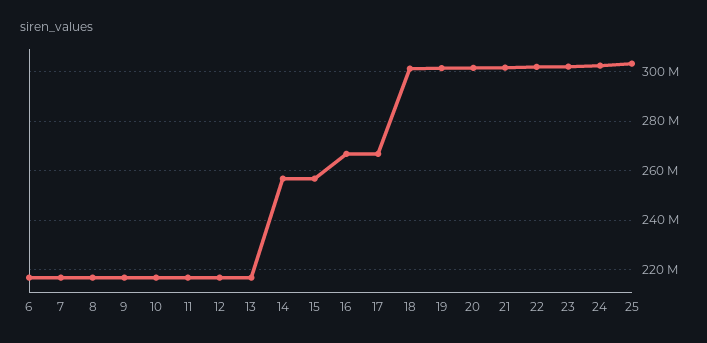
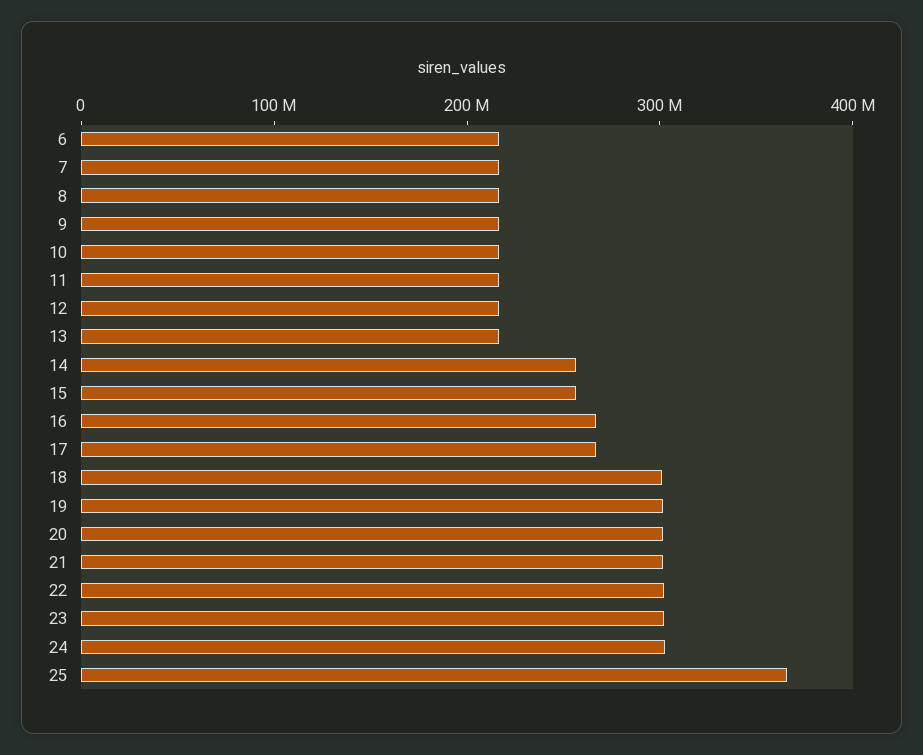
  {
    "6": 217500000,
    "7": 217500000,
    "8": 217500000,
    "9": 217500000,
    "10": 217500000,
    "11": 217500000,
    "12": 217500000,
    "13": 217500000,
    "14": 257500000,
    "15": 257500000,
    "16": 267500000,
    "17": 267500000,
    "18": 302500000,
    "19": 302500000,
    "20": 302500000,
    "21": 302500000,
    "22": 302500000,
    "23": 302500000,
    "24": 302500000,
-   "25": 302500000
+   "25": 360000000
  }

